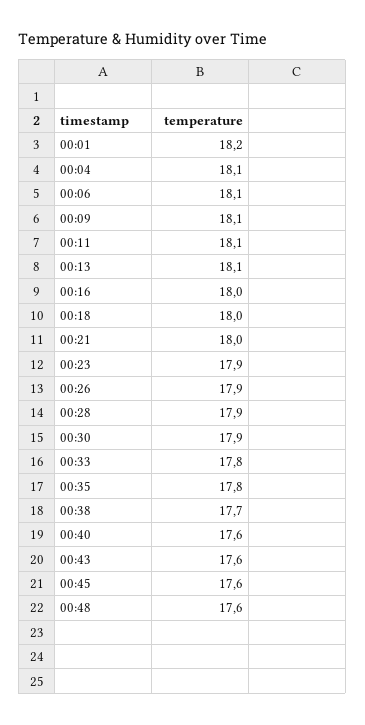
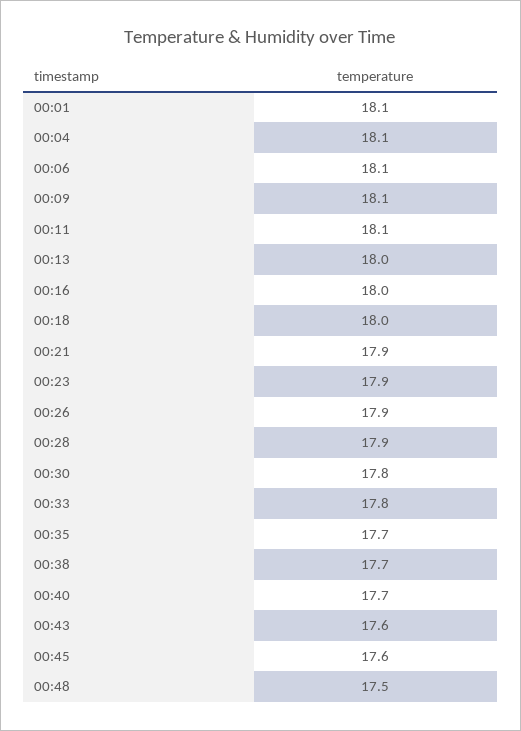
  {
-   "00:01": 18.2,
+   "00:01": 18.1,
    "00:04": 18.1,
    "00:06": 18.1,
    "00:09": 18.1,
    "00:11": 18.1,
-   "00:13": 18.1,
+   "00:13": 18,
    "00:16": 18,
    "00:18": 18,
-   "00:21": 18,
+   "00:21": 17.9,
    "00:23": 17.9,
    "00:26": 17.9,
    "00:28": 17.9,
-   "00:30": 17.9,
+   "00:30": 17.8,
    "00:33": 17.8,
-   "00:35": 17.8,
+   "00:35": 17.7,
    "00:38": 17.7,
-   "00:40": 17.6,
+   "00:40": 17.7,
    "00:43": 17.6,
    "00:45": 17.6,
-   "00:48": 17.6
+   "00:48": 17.5
  }

